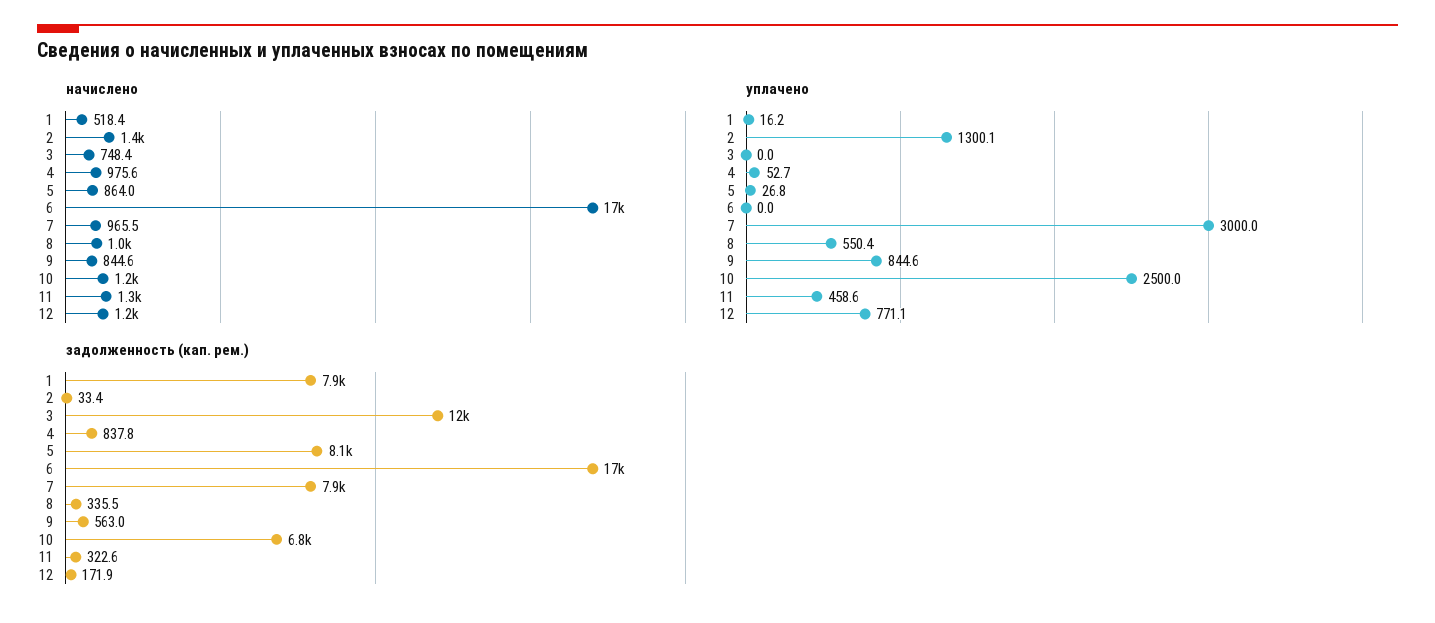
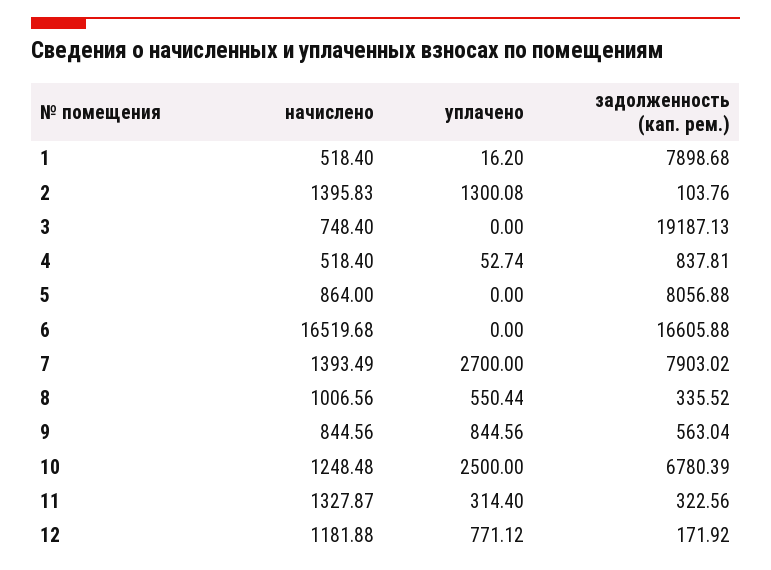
  {
    "начислено": {
      "1": 518.4,
      "2": 1395.83,
      "3": 748.4,
-     "4": 975.6,
+     "4": 518.4,
      "5": 864,
      "6": 16519.68,
-     "7": 965.5,
+     "7": 1393.49,
      "8": 1006.56,
      "9": 844.56,
      "10": 1248.48,
      "11": 1327.87,
      "12": 1181.88
    },
    "уплачено": {
      "1": 16.2,
      "2": 1300.08,
      "3": 0,
      "4": 52.74,
-     "5": 26.8,
+     "5": 0,
      "6": 0,
-     "7": 3000,
+     "7": 2700,
      "8": 550.44,
      "9": 844.56,
      "10": 2500,
-     "11": 458.6,
+     "11": 314.4,
      "12": 771.12
    },
    "задолженность (кап. рем.)": {
      "1": 7898.68,
-     "2": 33.4,
+     "2": 103.76,
-     "3": 12000,
+     "3": 19187.13,
      "4": 837.81,
      "5": 8056.88,
      "6": 16605.88,
      "7": 7903.02,
      "8": 335.52,
      "9": 563.04,
      "10": 6780.39,
      "11": 322.56,
      "12": 171.92
    }
  }

